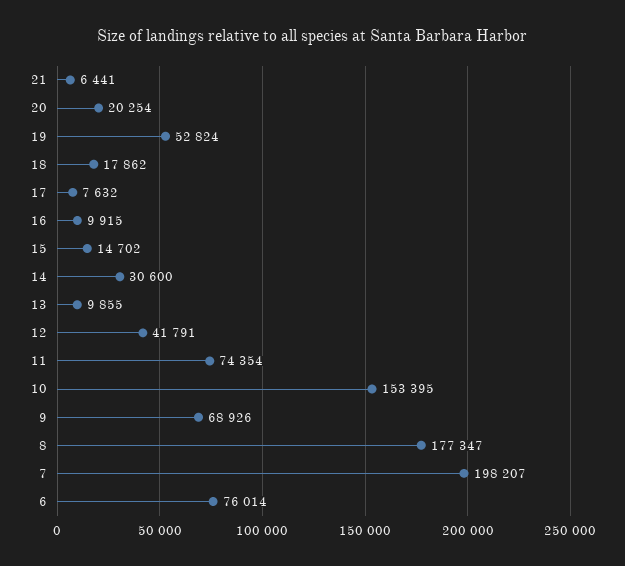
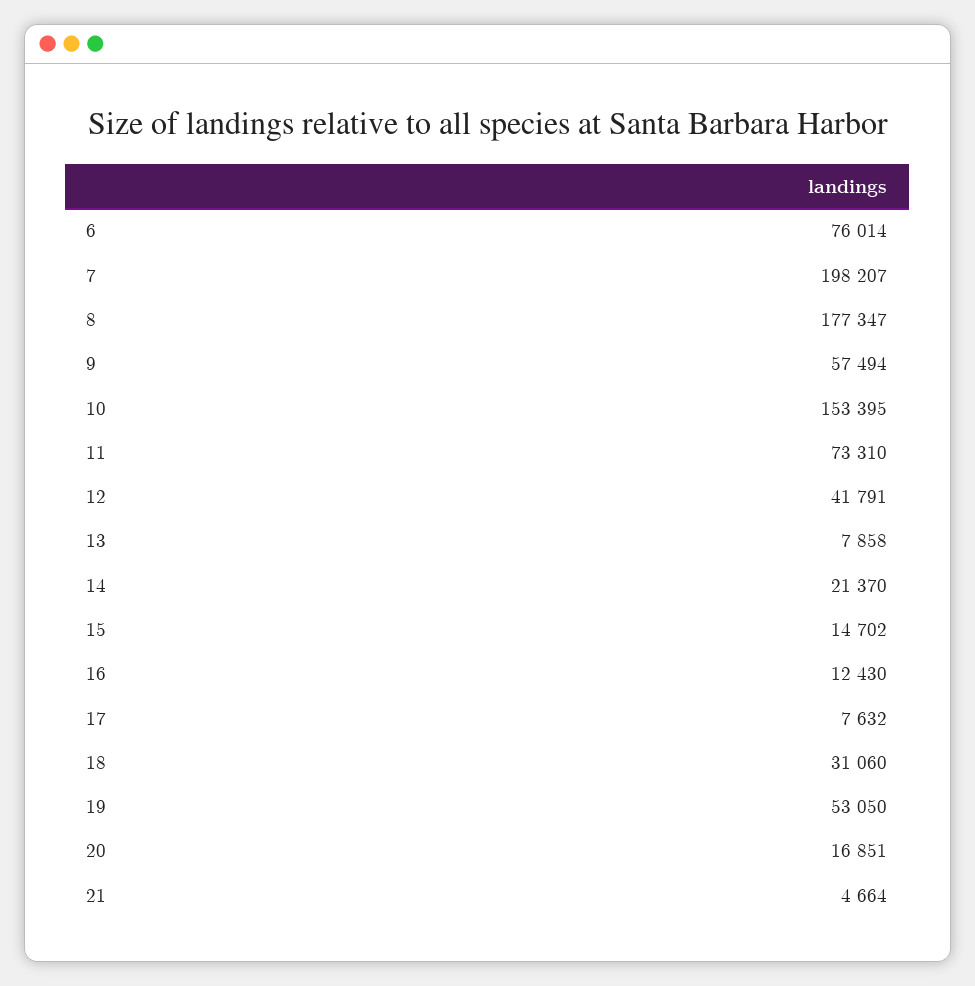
  {
-   "21": 6441,
+   "21": 4664,
-   "20": 20254,
+   "20": 16851,
-   "19": 52824,
+   "19": 53050,
-   "18": 17862,
+   "18": 31060,
    "17": 7632,
-   "16": 9915,
+   "16": 12430,
    "15": 14702,
-   "14": 30600,
+   "14": 21370,
-   "13": 9855,
+   "13": 7858,
    "12": 41791,
-   "11": 74354,
+   "11": 73310,
    "10": 153395,
-   "9": 68926,
+   "9": 57494,
    "8": 177347,
    "7": 198207,
    "6": 76014
  }

